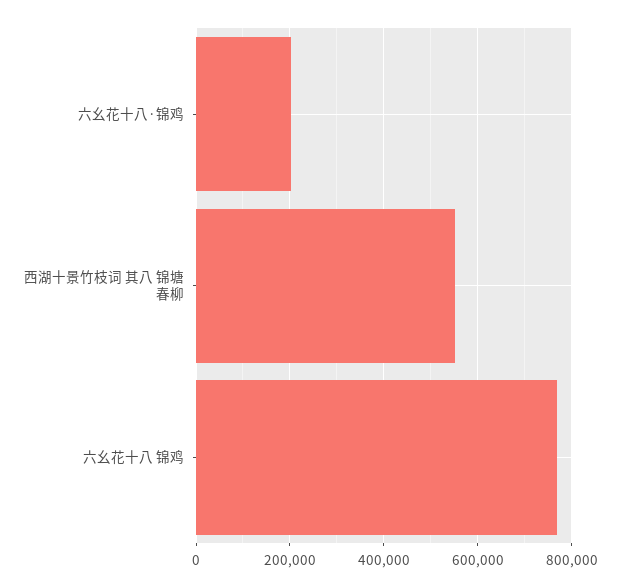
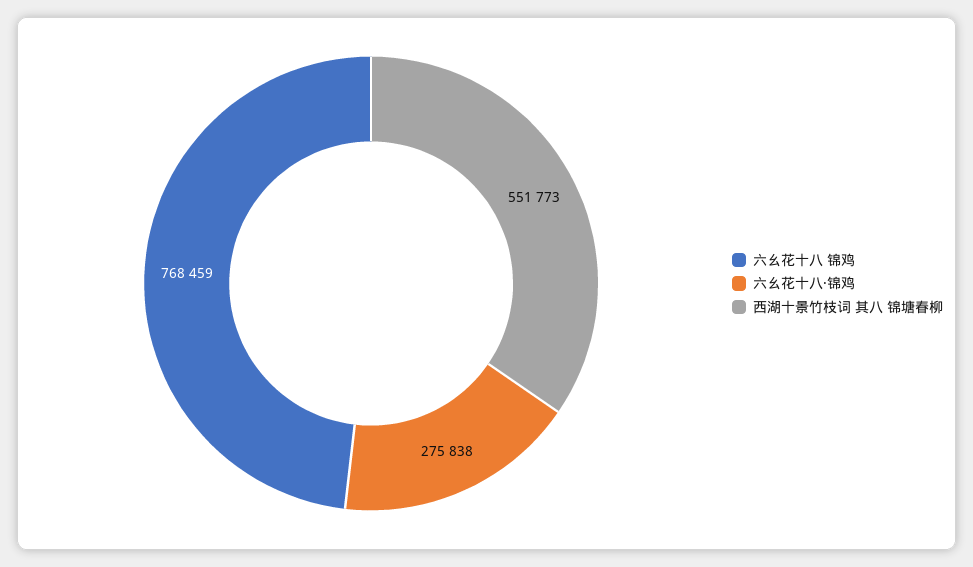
  {
-   "六幺花十八·锦鸡": 200000,
+   "六幺花十八·锦鸡": 275838,
    "西湖十景竹枝词 其八 锦塘春柳": 551773,
    "六幺花十八 锦鸡": 768459
  }

